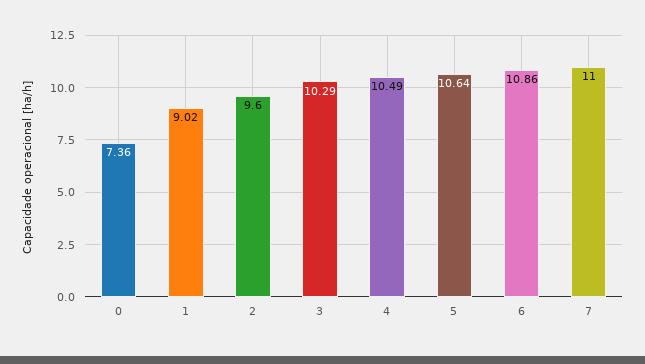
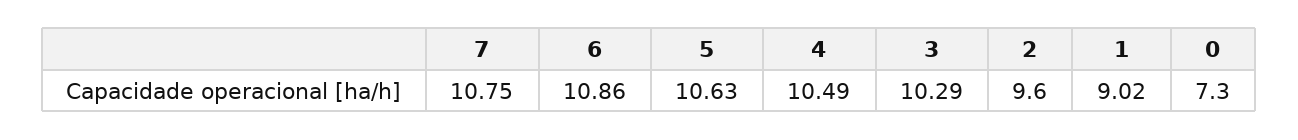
  {
-   "0": 7.36,
+   "0": 7.3,
    "1": 9.02,
    "2": 9.6,
    "3": 10.29,
    "4": 10.49,
-   "5": 10.64,
+   "5": 10.63,
    "6": 10.86,
-   "7": 11
+   "7": 10.75
  }

